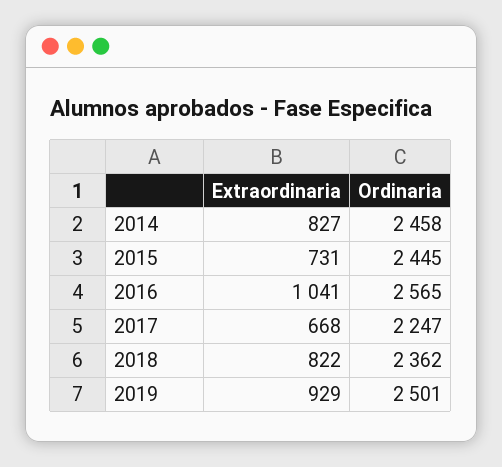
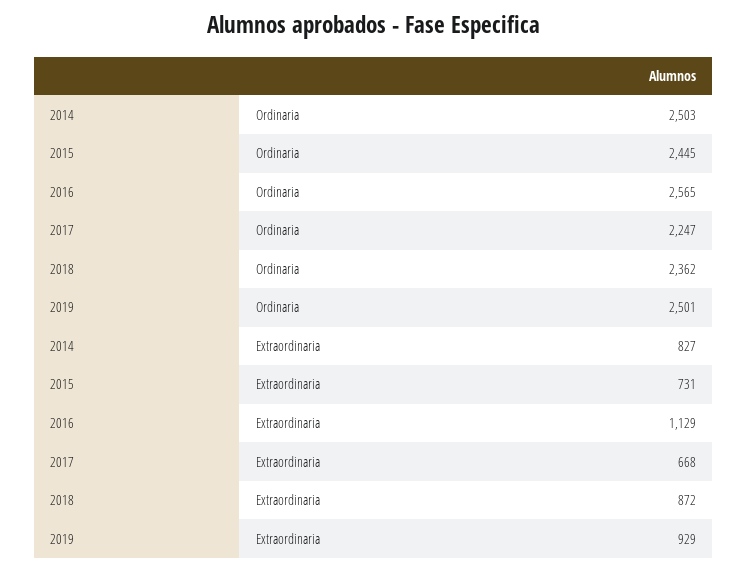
  {
    "Extraordinaria": {
      "2014": 827,
      "2015": 731,
-     "2016": 1041,
+     "2016": 1129,
      "2017": 668,
-     "2018": 822,
+     "2018": 872,
      "2019": 929
    },
    "Ordinaria": {
-     "2014": 2458,
+     "2014": 2503,
      "2015": 2445,
      "2016": 2565,
      "2017": 2247,
      "2018": 2362,
      "2019": 2501
    }
  }

